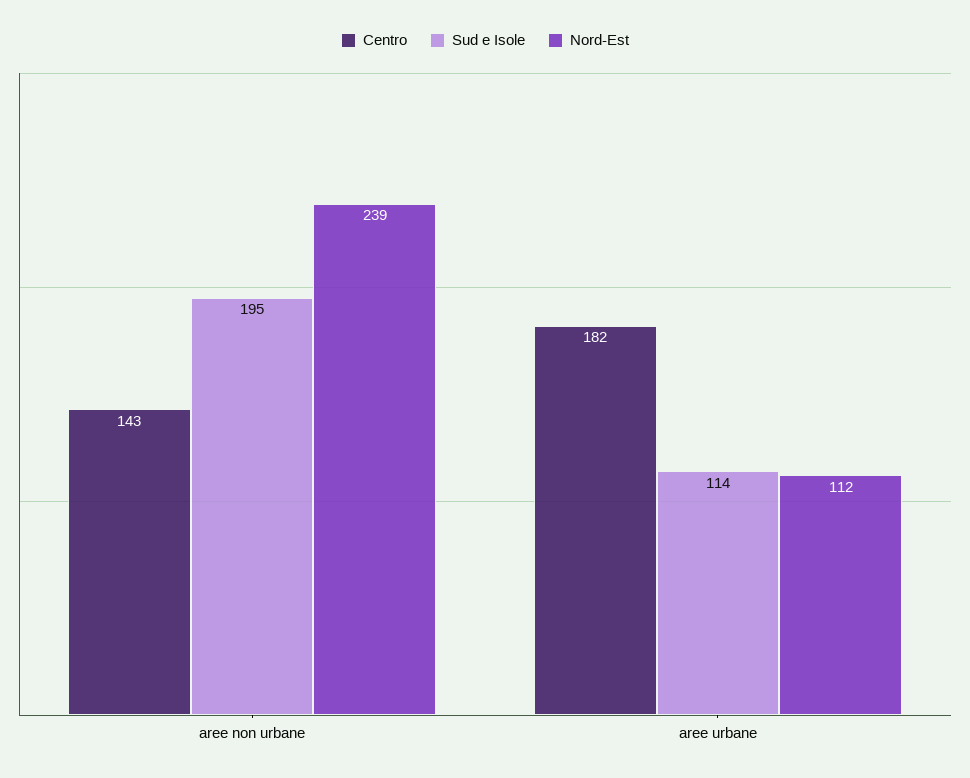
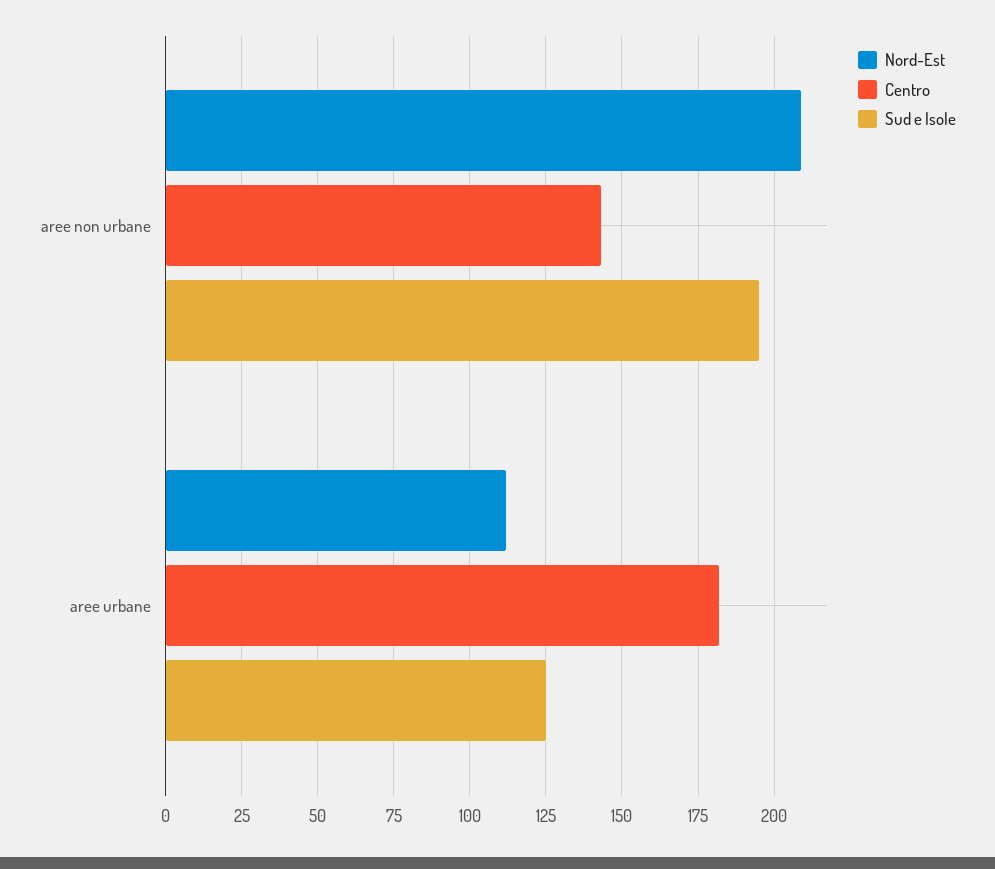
  {
    "Centro": {
      "aree non urbane": 143,
      "aree urbane": 182
    },
    "Sud e Isole": {
      "aree non urbane": 195,
-     "aree urbane": 114
+     "aree urbane": 125
    },
    "Nord-Est": {
-     "aree non urbane": 239,
+     "aree non urbane": 210,
      "aree urbane": 112
    }
  }

